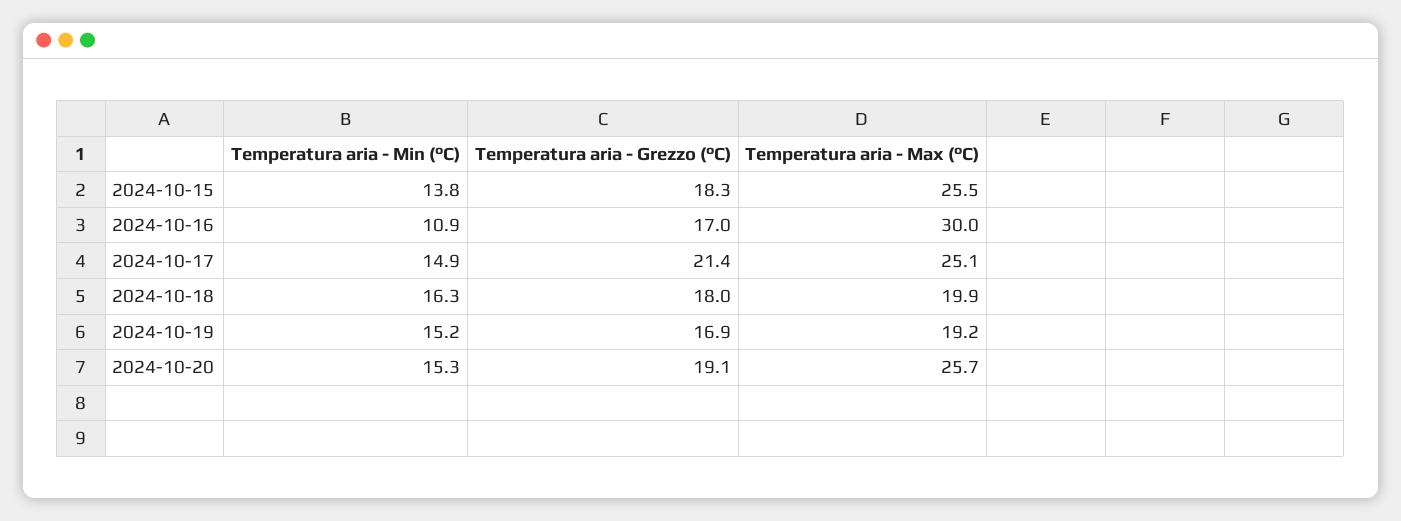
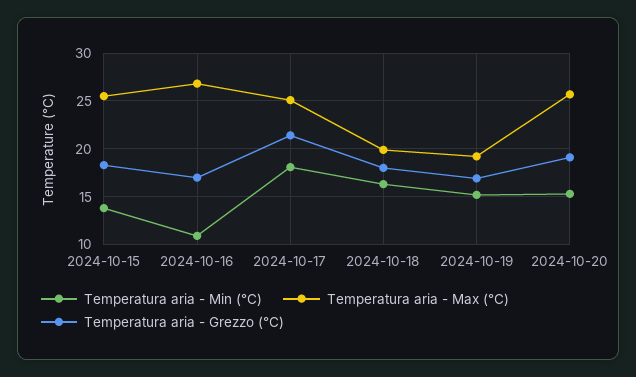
  {
    "Temperatura aria - Min (°C)": {
      "2024-10-15": 13.8,
      "2024-10-16": 10.9,
-     "2024-10-17": 14.9,
+     "2024-10-17": 18,
      "2024-10-18": 16.3,
      "2024-10-19": 15.2,
      "2024-10-20": 15.3
    },
    "Temperatura aria - Grezzo (°C)": {
      "2024-10-15": 18.3,
      "2024-10-16": 17,
      "2024-10-17": 21.4,
      "2024-10-18": 18,
      "2024-10-19": 16.9,
      "2024-10-20": 19.1
    },
    "Temperatura aria - Max (°C)": {
      "2024-10-15": 25.5,
-     "2024-10-16": 30,
+     "2024-10-16": 27,
      "2024-10-17": 25.1,
      "2024-10-18": 19.9,
      "2024-10-19": 19.2,
      "2024-10-20": 25.7
    }
  }

